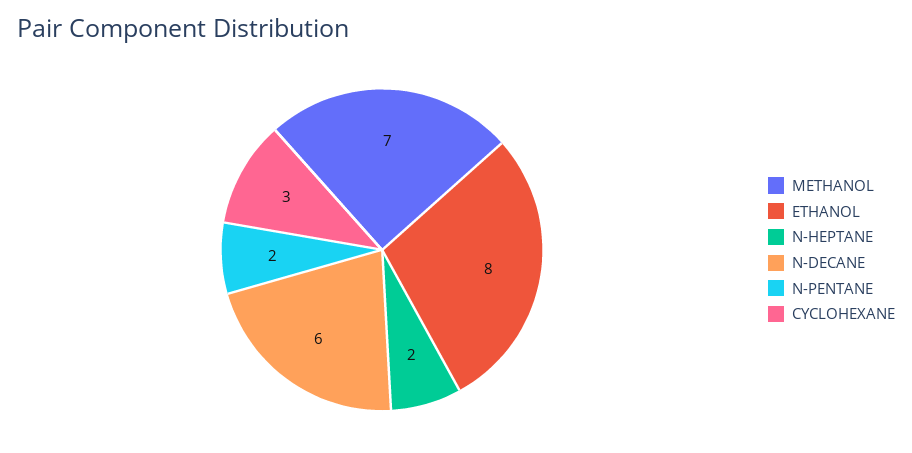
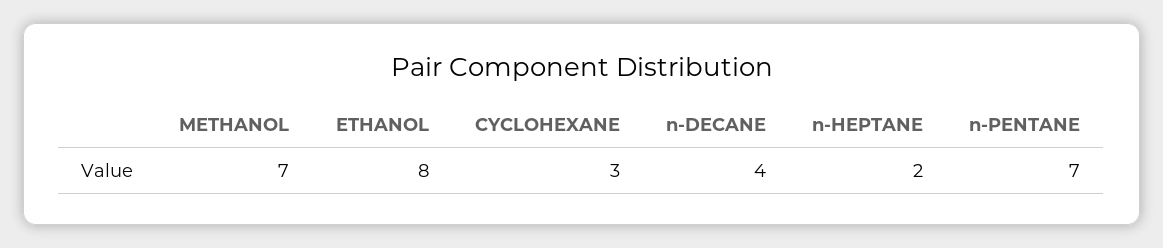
  {
    "METHANOL": 7,
    "ETHANOL": 8,
    "N-HEPTANE": 2,
-   "N-DECANE": 6,
+   "N-DECANE": 4,
-   "N-PENTANE": 2,
+   "N-PENTANE": 7,
    "CYCLOHEXANE": 3
  }

